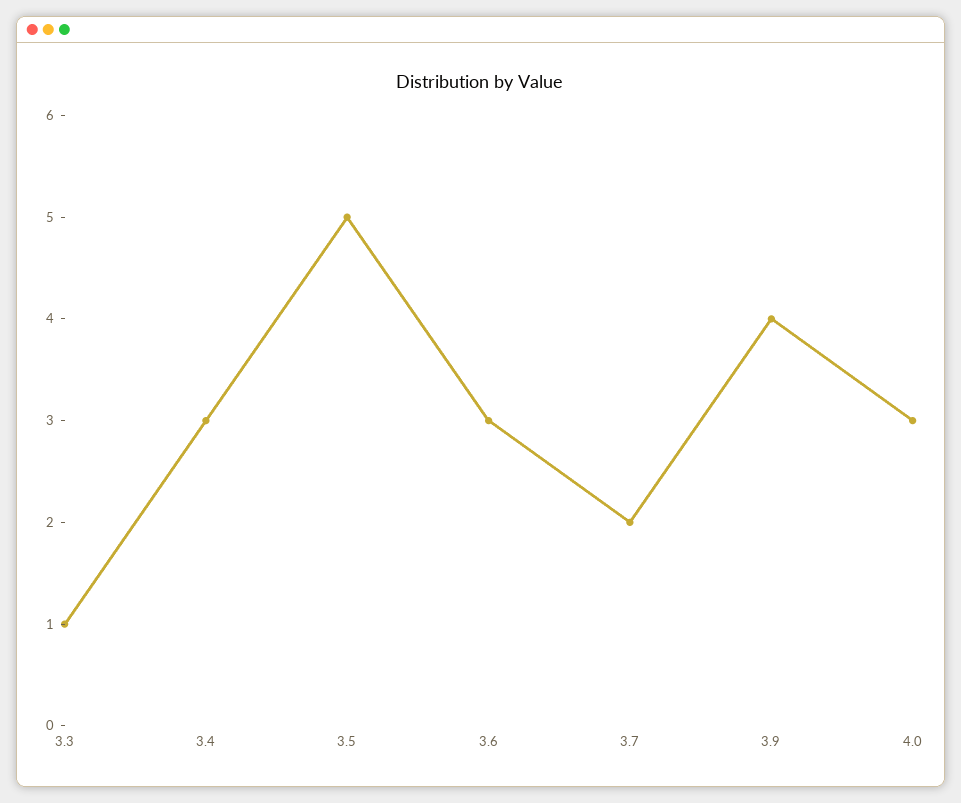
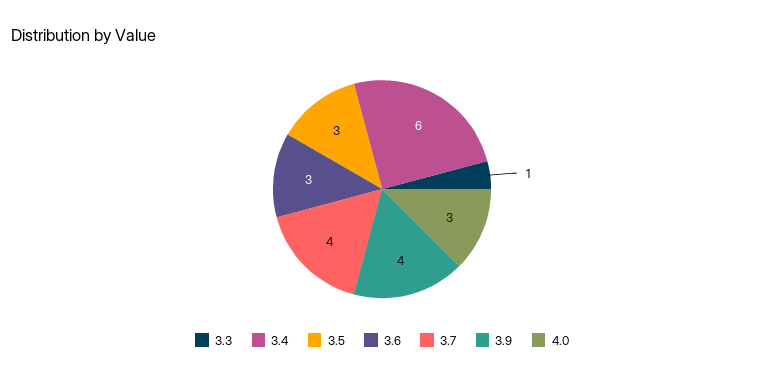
  {
    "3.3": 1,
-   "3.4": 3,
+   "3.4": 6,
-   "3.5": 5,
+   "3.5": 3,
    "3.6": 3,
-   "3.7": 2,
+   "3.7": 4,
    "3.9": 4,
    "4.0": 3
  }

